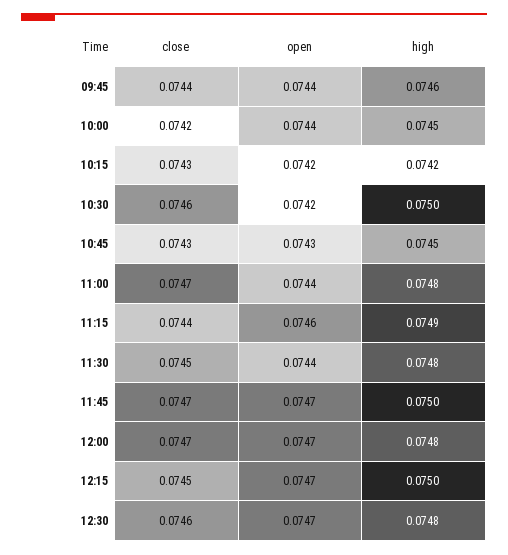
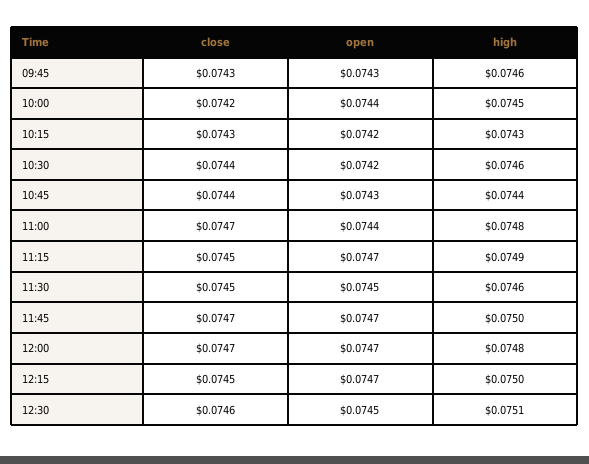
  {
    "close": {
-     "09:45": 0.0744,
+     "09:45": 0.0743,
      "10:00": 0.0742,
      "10:15": 0.0743,
-     "10:30": 0.0746,
+     "10:30": 0.0744,
-     "10:45": 0.0743,
+     "10:45": 0.0744,
      "11:00": 0.0747,
-     "11:15": 0.0744,
+     "11:15": 0.0745,
      "11:30": 0.0745,
      "11:45": 0.0747,
      "12:00": 0.0747,
      "12:15": 0.0745,
      "12:30": 0.0746
    },
    "open": {
-     "09:45": 0.0744,
+     "09:45": 0.0743,
      "10:00": 0.0744,
      "10:15": 0.0742,
      "10:30": 0.0742,
      "10:45": 0.0743,
      "11:00": 0.0744,
-     "11:15": 0.0746,
+     "11:15": 0.0747,
-     "11:30": 0.0744,
+     "11:30": 0.0745,
      "11:45": 0.0747,
      "12:00": 0.0747,
      "12:15": 0.0747,
-     "12:30": 0.0747
+     "12:30": 0.0745
    },
    "high": {
      "09:45": 0.0746,
      "10:00": 0.0745,
-     "10:15": 0.0742,
+     "10:15": 0.0743,
-     "10:30": 0.075,
+     "10:30": 0.0746,
-     "10:45": 0.0745,
+     "10:45": 0.0744,
      "11:00": 0.0748,
      "11:15": 0.0749,
-     "11:30": 0.0748,
+     "11:30": 0.0746,
      "11:45": 0.075,
      "12:00": 0.0748,
      "12:15": 0.075,
-     "12:30": 0.0748
+     "12:30": 0.0751
    }
  }

